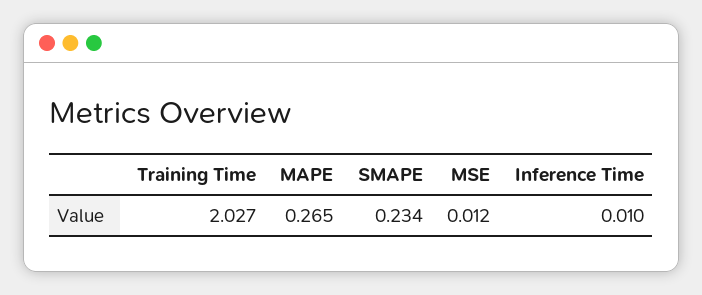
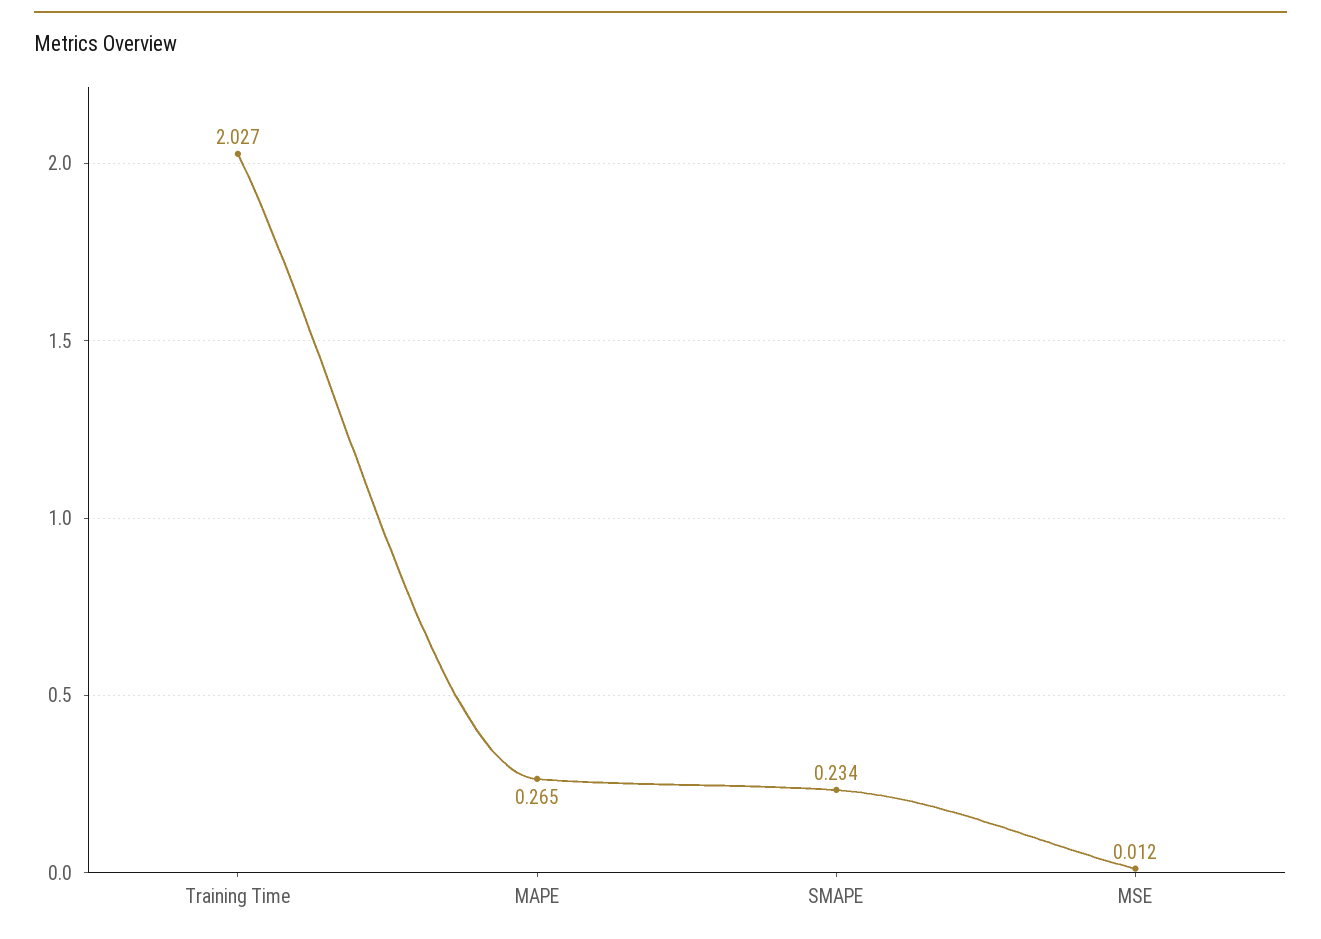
  {
    "Training Time": 2.027,
    "MAPE": 0.265,
    "SMAPE": 0.234,
-   "MSE": 0.012,
+   "MSE": 0.012
-   "Inference Time": 0.01
  }

